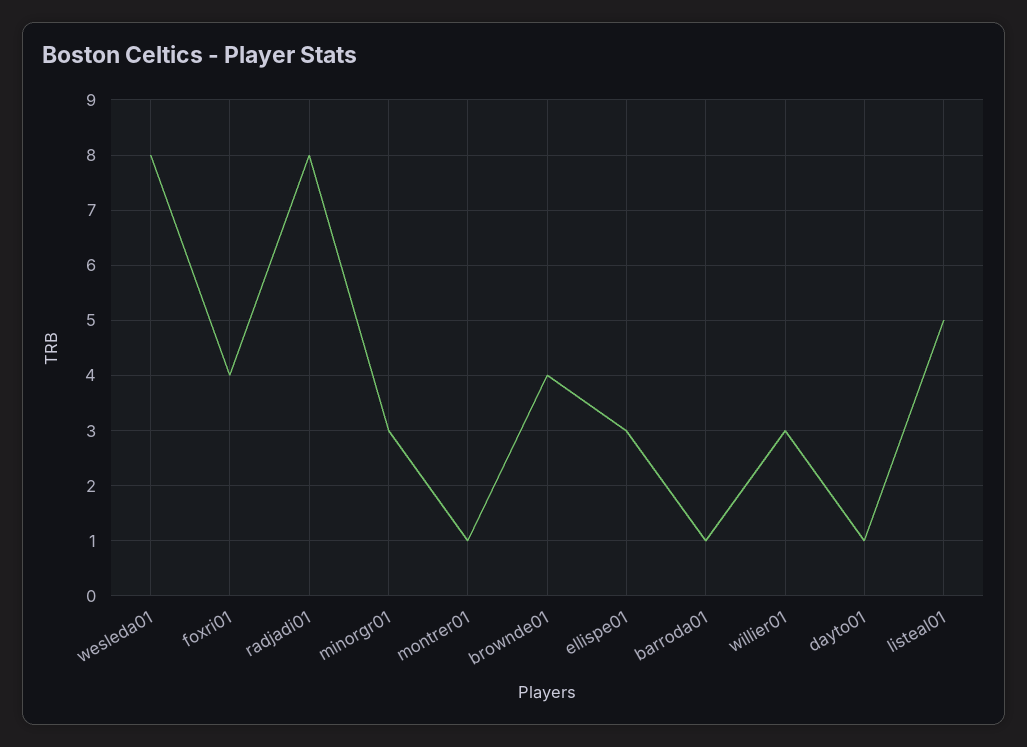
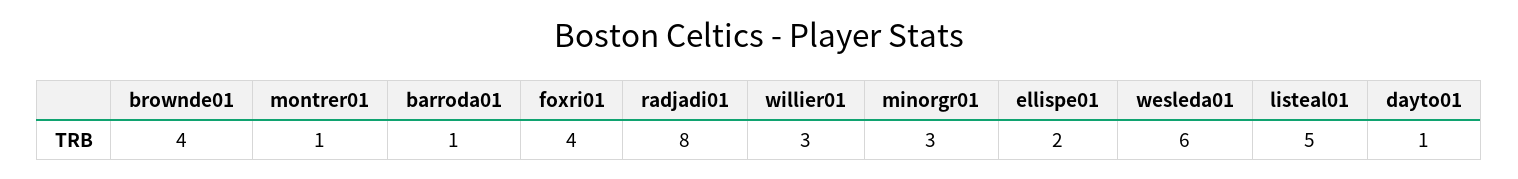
  {
-   "wesleda01": 8,
+   "wesleda01": 6,
    "foxri01": 4,
    "radjadi01": 8,
    "minorgr01": 3,
    "montrer01": 1,
    "brownde01": 4,
-   "ellispe01": 3,
+   "ellispe01": 2,
    "barroda01": 1,
    "willier01": 3,
    "dayto01": 1,
    "listeal01": 5
  }

